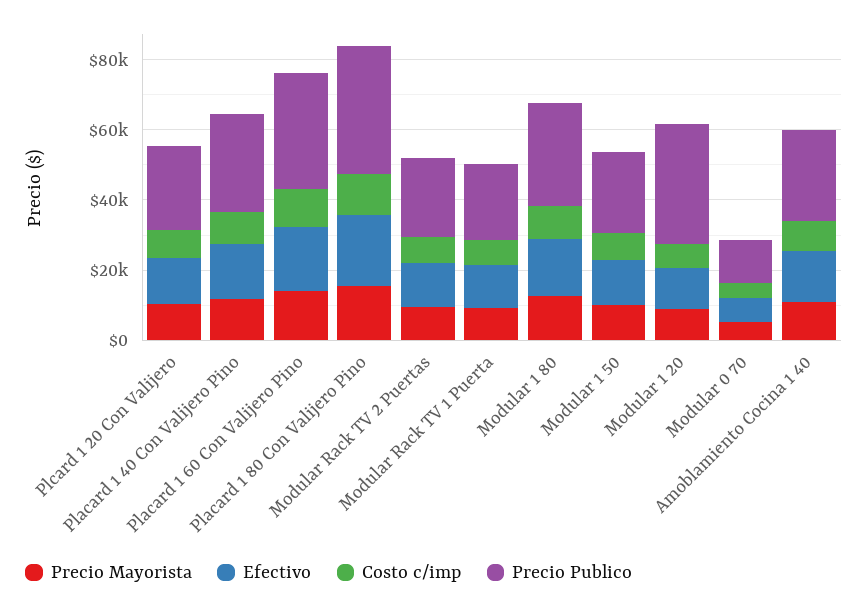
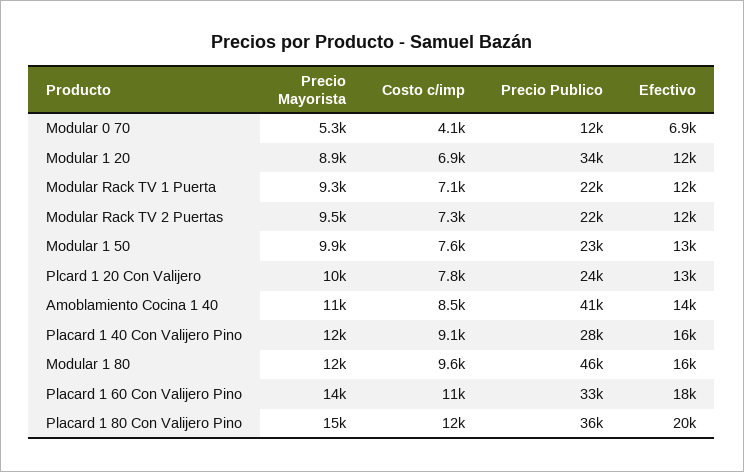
  {
    "Precio Mayorista": {
      "Plcard 1 20 Con Valijero": 10000,
      "Placard 1 40 Con Valijero Pino": 12000,
      "Placard 1 60 Con Valijero Pino": 14000,
      "Placard 1 80 Con Valijero Pino": 15000,
      "Modular Rack TV 2 Puertas": 9500,
      "Modular Rack TV 1 Puerta": 9300,
      "Modular 1 80": 12000,
      "Modular 1 50": 9900,
      "Modular 1 20": 8900,
      "Modular 0 70": 5300,
      "Amoblamiento Cocina 1 40": 11000
    },
    "Efectivo": {
      "Plcard 1 20 Con Valijero": 13000,
      "Placard 1 40 Con Valijero Pino": 16000,
      "Placard 1 60 Con Valijero Pino": 18000,
      "Placard 1 80 Con Valijero Pino": 20000,
      "Modular Rack TV 2 Puertas": 12000,
      "Modular Rack TV 1 Puerta": 12000,
      "Modular 1 80": 16000,
      "Modular 1 50": 13000,
      "Modular 1 20": 12000,
      "Modular 0 70": 6900,
      "Amoblamiento Cocina 1 40": 14000
    },
    "Costo c/imp": {
      "Plcard 1 20 Con Valijero": 7800,
      "Placard 1 40 Con Valijero Pino": 9100,
      "Placard 1 60 Con Valijero Pino": 11000,
      "Placard 1 80 Con Valijero Pino": 12000,
      "Modular Rack TV 2 Puertas": 7300,
      "Modular Rack TV 1 Puerta": 7100,
      "Modular 1 80": 9600,
      "Modular 1 50": 7600,
      "Modular 1 20": 6900,
      "Modular 0 70": 4100,
      "Amoblamiento Cocina 1 40": 8500
    },
    "Precio Publico": {
      "Plcard 1 20 Con Valijero": 24000,
      "Placard 1 40 Con Valijero Pino": 28000,
      "Placard 1 60 Con Valijero Pino": 33000,
      "Placard 1 80 Con Valijero Pino": 36000,
      "Modular Rack TV 2 Puertas": 22000,
      "Modular Rack TV 1 Puerta": 22000,
-     "Modular 1 80": 30000,
+     "Modular 1 80": 46000,
      "Modular 1 50": 23000,
      "Modular 1 20": 34000,
      "Modular 0 70": 12000,
-     "Amoblamiento Cocina 1 40": 25000
+     "Amoblamiento Cocina 1 40": 41000
    }
  }

